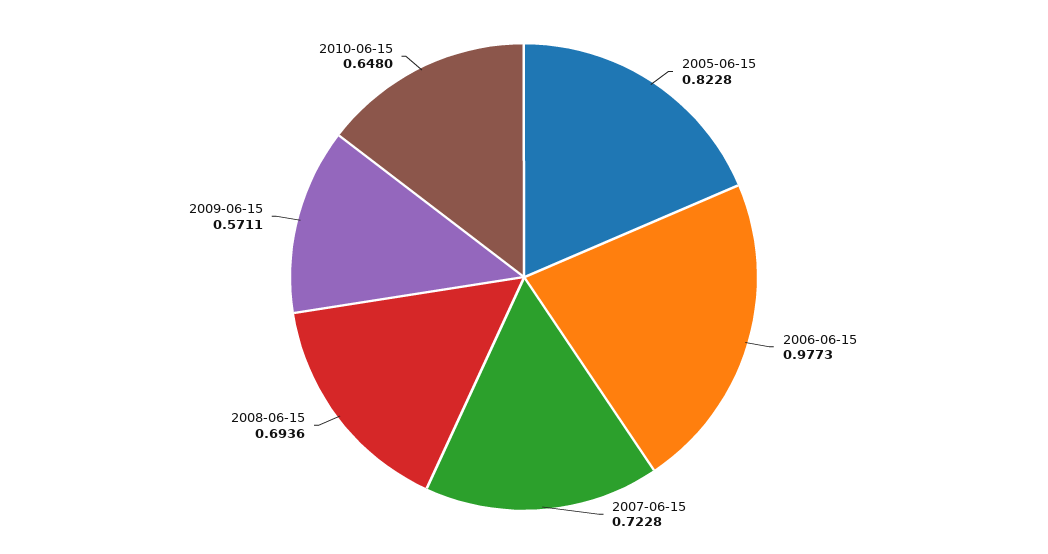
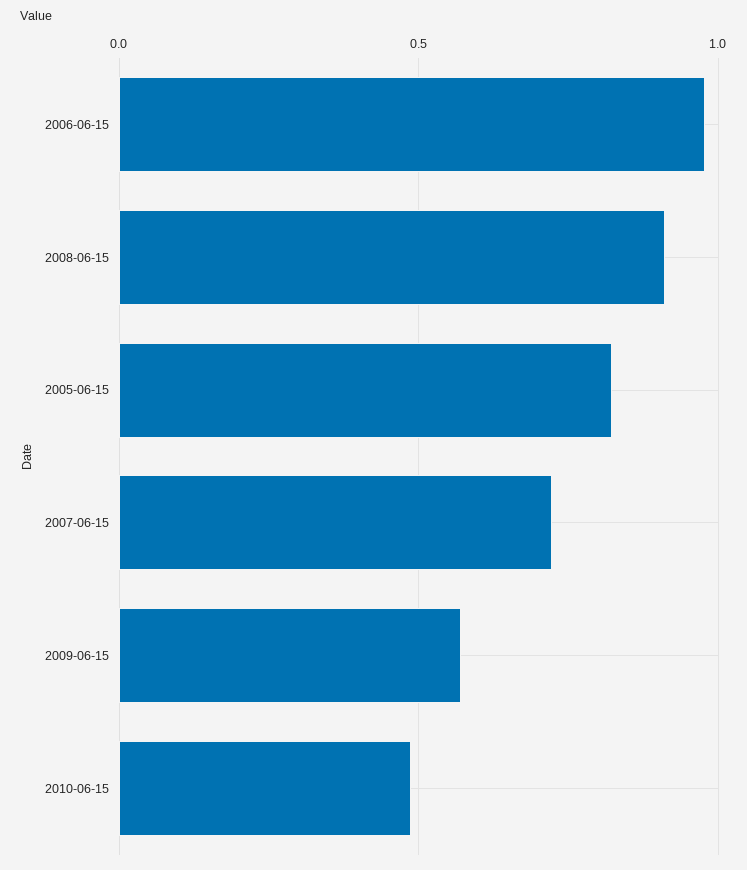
  {
    "2005-06-15": 0.8228,
    "2006-06-15": 0.9773,
    "2007-06-15": 0.7228,
-   "2008-06-15": 0.6936,
+   "2008-06-15": 0.9,
    "2009-06-15": 0.5711,
-   "2010-06-15": 0.648
+   "2010-06-15": 0.5
  }

